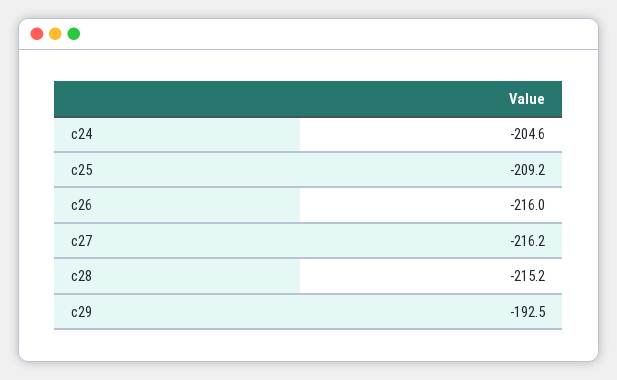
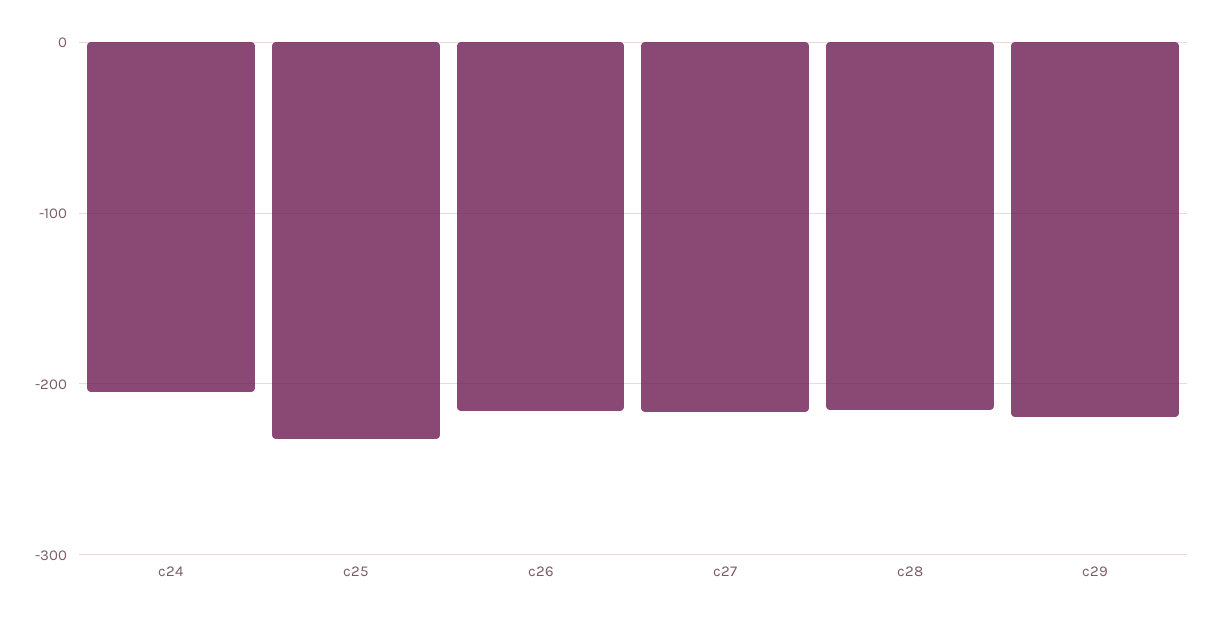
  {
    "c24": -204.6,
-   "c25": -209.2,
+   "c25": -230,
    "c26": -216,
    "c27": -216.2,
    "c28": -215.2,
-   "c29": -192.5
+   "c29": -220
  }

